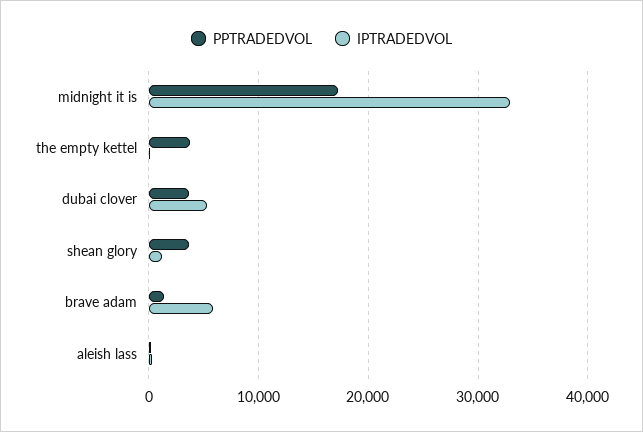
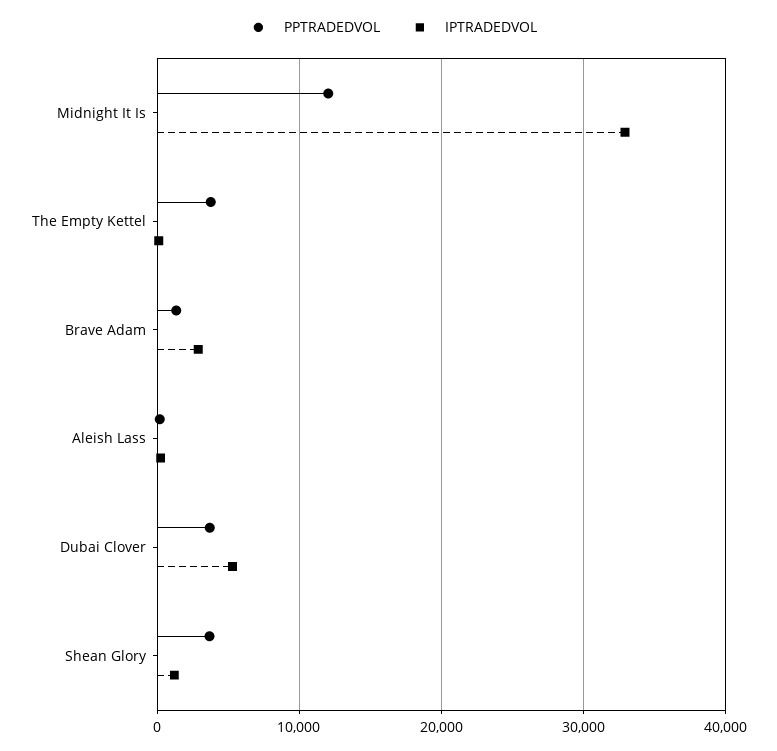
  {
    "PPTRADEDVOL": {
-     "midnight it is": 17000,
+     "midnight it is": 12000,
      "the empty kettel": 4000,
      "dubai clover": 4000,
      "shean glory": 4000,
      "brave adam": 1000,
      "aleish lass": 0
    },
    "IPTRADEDVOL": {
      "midnight it is": 33000,
      "the empty kettel": 0,
      "dubai clover": 5000,
      "shean glory": 1000,
-     "brave adam": 6000,
+     "brave adam": 3000,
      "aleish lass": 0
    }
  }

